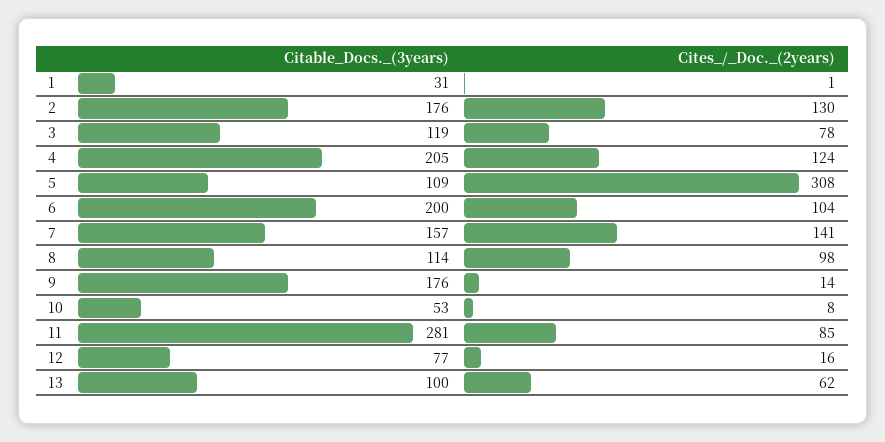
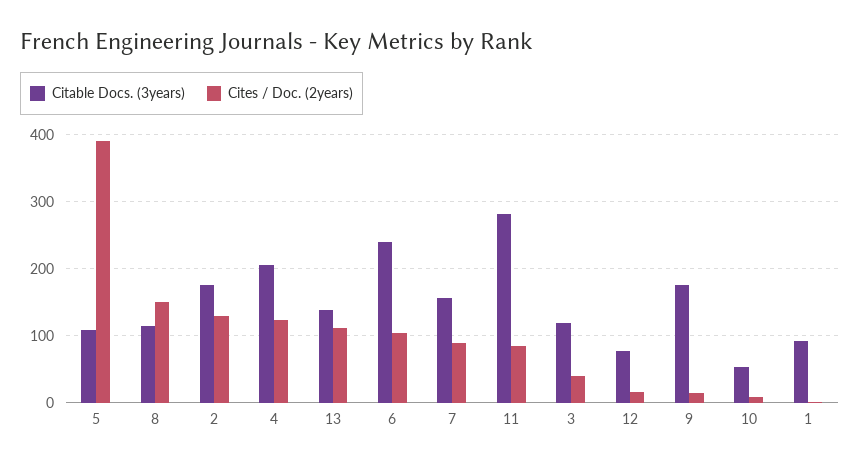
  {
    "Citable_Docs._(3years)": {
-     "1": 31,
+     "1": 90,
      "2": 176,
      "3": 119,
      "4": 205,
      "5": 109,
-     "6": 200,
+     "6": 240,
      "7": 157,
      "8": 114,
      "9": 176,
      "10": 53,
      "11": 281,
      "12": 77,
-     "13": 100
+     "13": 140
    },
    "Cites_/_Doc._(2years)": {
      "1": 1,
      "2": 130,
-     "3": 78,
+     "3": 40,
      "4": 124,
-     "5": 308,
+     "5": 390,
      "6": 104,
-     "7": 141,
+     "7": 90,
-     "8": 98,
+     "8": 150,
      "9": 14,
      "10": 8,
      "11": 85,
      "12": 16,
-     "13": 62
+     "13": 110
    }
  }

